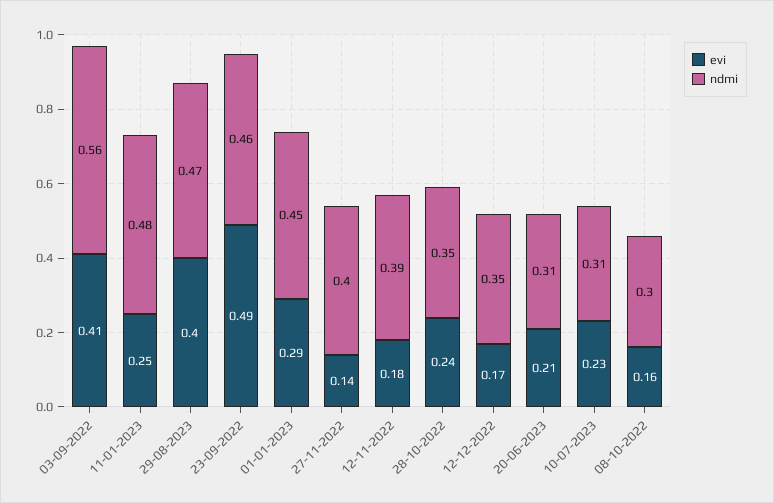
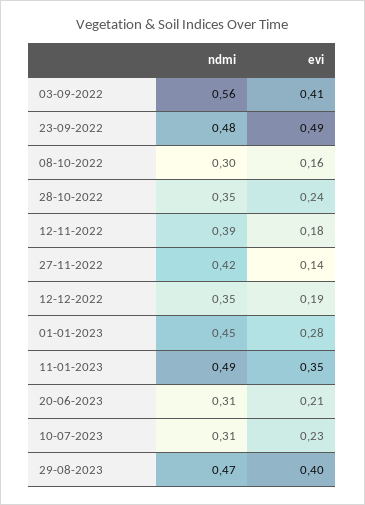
  {
    "evi": {
      "03-09-2022": 0.41,
-     "11-01-2023": 0.25,
+     "11-01-2023": 0.35,
      "29-08-2023": 0.4,
      "23-09-2022": 0.49,
-     "01-01-2023": 0.29,
+     "01-01-2023": 0.28,
      "27-11-2022": 0.14,
      "12-11-2022": 0.18,
      "28-10-2022": 0.24,
-     "12-12-2022": 0.17,
+     "12-12-2022": 0.19,
      "20-06-2023": 0.21,
      "10-07-2023": 0.23,
      "08-10-2022": 0.16
    },
    "ndmi": {
      "03-09-2022": 0.56,
-     "11-01-2023": 0.48,
+     "11-01-2023": 0.49,
      "29-08-2023": 0.47,
-     "23-09-2022": 0.46,
+     "23-09-2022": 0.48,
      "01-01-2023": 0.45,
-     "27-11-2022": 0.4,
+     "27-11-2022": 0.42,
      "12-11-2022": 0.39,
      "28-10-2022": 0.35,
      "12-12-2022": 0.35,
      "20-06-2023": 0.31,
      "10-07-2023": 0.31,
      "08-10-2022": 0.3
    }
  }

